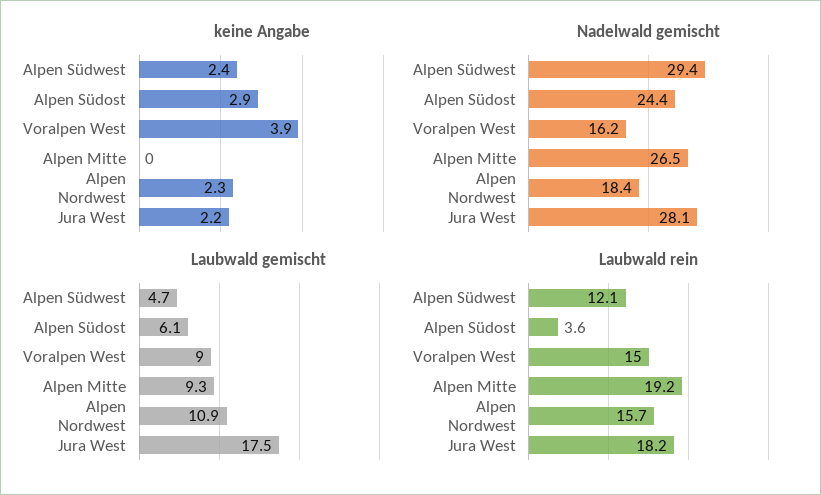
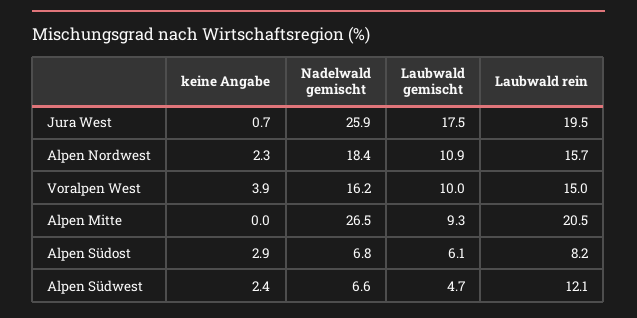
  {
    "keine Angabe": {
      "Alpen Südwest": 2.4,
      "Alpen Südost": 2.9,
      "Voralpen West": 3.9,
      "Alpen Mitte": 0,
      "Alpen Nordwest": 2.3,
-     "Jura West": 2.2
+     "Jura West": 0.7
    },
    "Nadelwald gemischt": {
-     "Alpen Südwest": 29.4,
+     "Alpen Südwest": 6.6,
-     "Alpen Südost": 24.4,
+     "Alpen Südost": 6.8,
      "Voralpen West": 16.2,
      "Alpen Mitte": 26.5,
      "Alpen Nordwest": 18.4,
-     "Jura West": 28.1
+     "Jura West": 25.9
    },
    "Laubwald gemischt": {
      "Alpen Südwest": 4.7,
      "Alpen Südost": 6.1,
-     "Voralpen West": 9,
+     "Voralpen West": 10,
      "Alpen Mitte": 9.3,
      "Alpen Nordwest": 10.9,
      "Jura West": 17.5
    },
    "Laubwald rein": {
      "Alpen Südwest": 12.1,
-     "Alpen Südost": 3.6,
+     "Alpen Südost": 8.2,
      "Voralpen West": 15,
-     "Alpen Mitte": 19.2,
+     "Alpen Mitte": 20.5,
      "Alpen Nordwest": 15.7,
-     "Jura West": 18.2
+     "Jura West": 19.5
    }
  }

